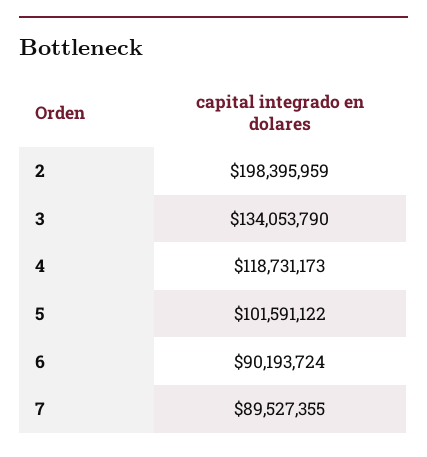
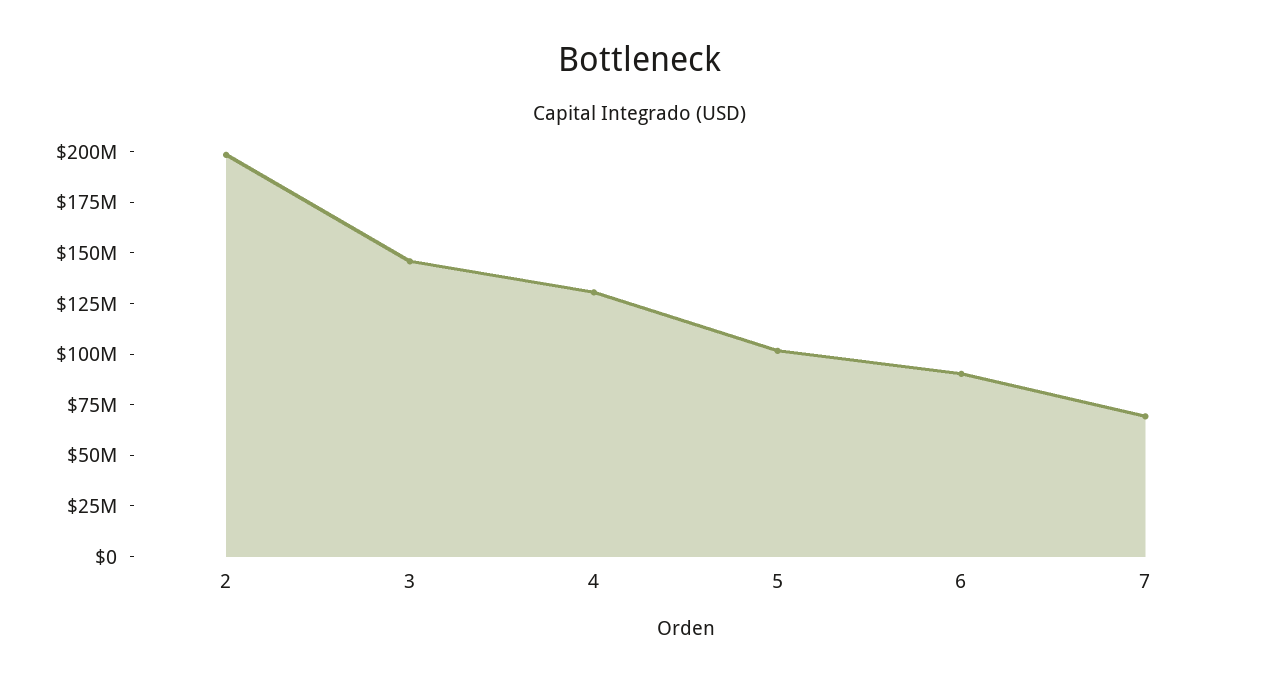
  {
    "2": 198395959,
-   "3": 134053790,
+   "3": 145000000,
-   "4": 118731173,
+   "4": 130000000,
    "5": 101591122,
    "6": 90193724,
-   "7": 89527355
+   "7": 70000000
  }

